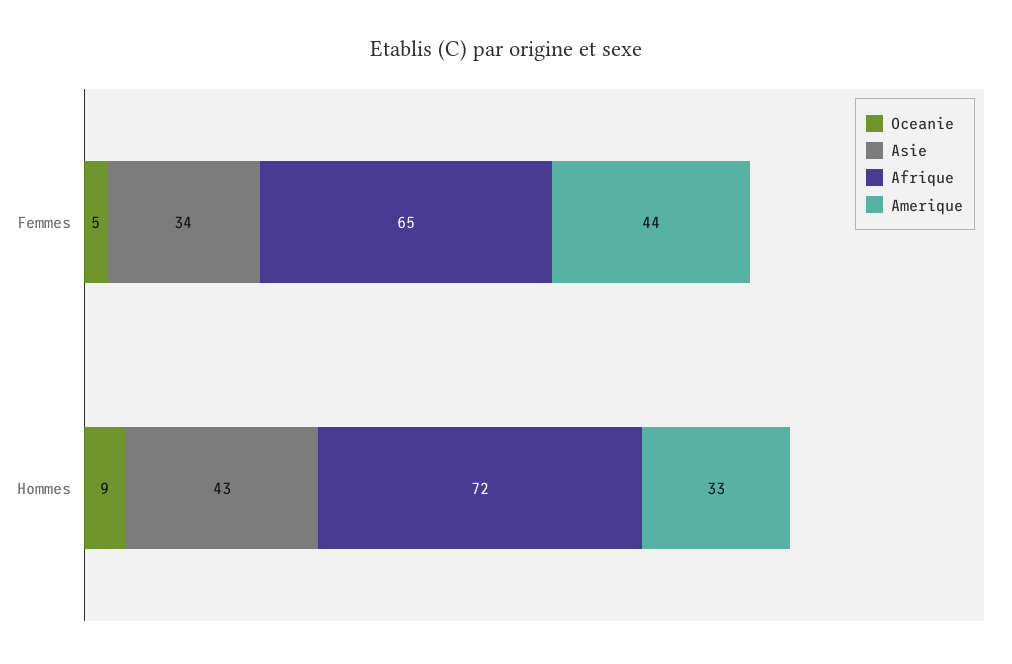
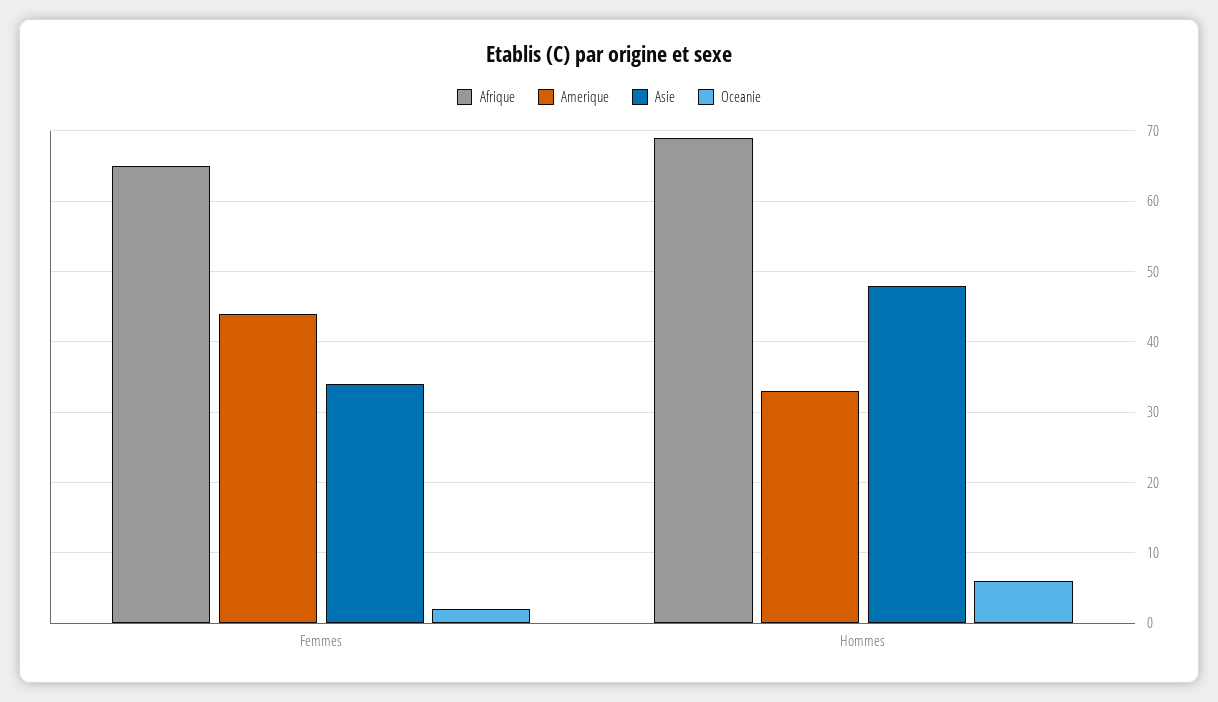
  {
    "Oceanie": {
-     "Femmes": 5,
+     "Femmes": 2,
-     "Hommes": 9
+     "Hommes": 6
    },
    "Asie": {
      "Femmes": 34,
-     "Hommes": 43
+     "Hommes": 48
    },
    "Afrique": {
      "Femmes": 65,
-     "Hommes": 72
+     "Hommes": 69
    },
    "Amerique": {
      "Femmes": 44,
      "Hommes": 33
    }
  }

